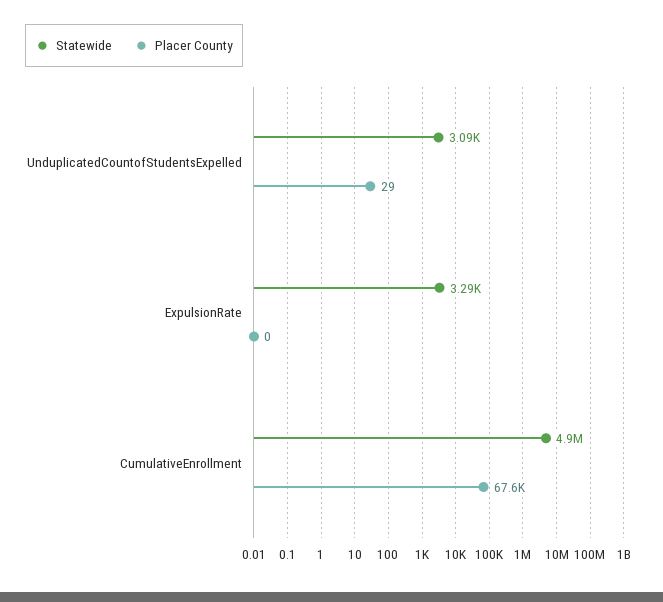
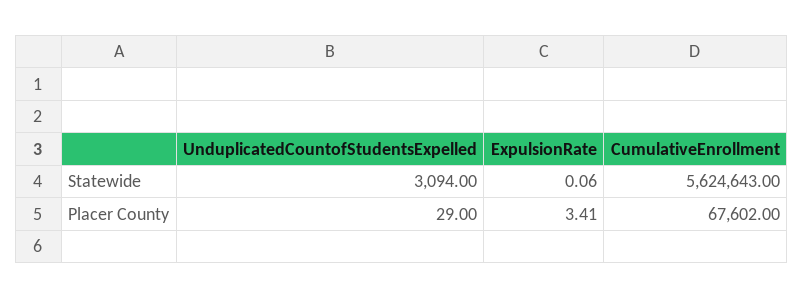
  {
    "Statewide": {
      "UnduplicatedCountofStudentsExpelled": 3094,
-     "ExpulsionRate": 3290,
+     "ExpulsionRate": 0.06,
-     "CumulativeEnrollment": 4900000
+     "CumulativeEnrollment": 5624643
    },
    "Placer County": {
      "UnduplicatedCountofStudentsExpelled": 29,
-     "ExpulsionRate": 0,
+     "ExpulsionRate": 3.41,
      "CumulativeEnrollment": 67602
    }
  }

